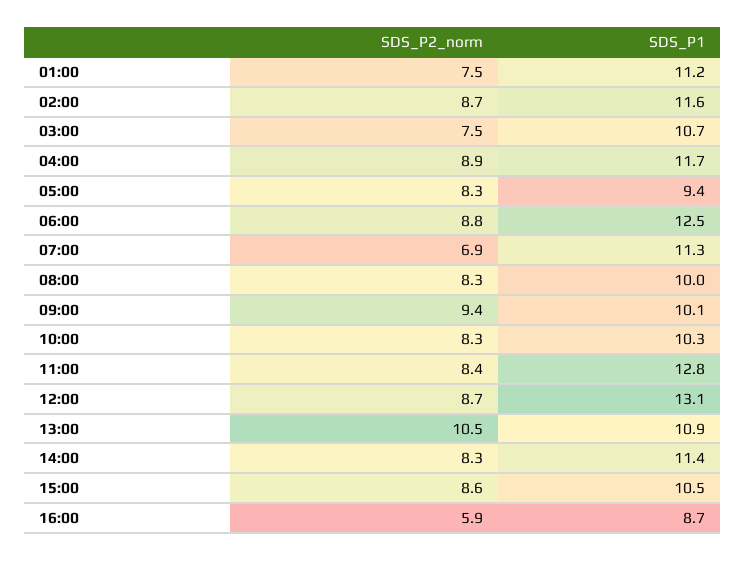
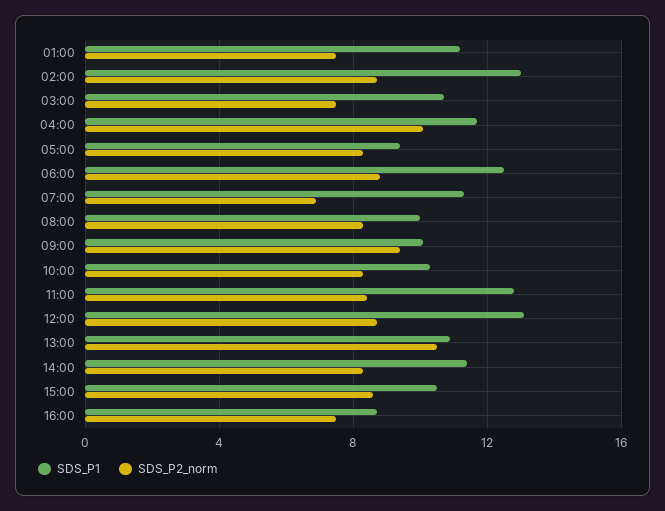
  {
    "SDS_P2_norm": {
      "01:00": 7.5,
      "02:00": 8.7,
      "03:00": 7.5,
-     "04:00": 8.9,
+     "04:00": 10,
      "05:00": 8.3,
      "06:00": 8.8,
      "07:00": 6.9,
      "08:00": 8.3,
      "09:00": 9.4,
      "10:00": 8.3,
      "11:00": 8.4,
      "12:00": 8.7,
      "13:00": 10.5,
      "14:00": 8.3,
      "15:00": 8.6,
-     "16:00": 5.9
+     "16:00": 7.5
    },
    "SDS_P1": {
      "01:00": 11.2,
-     "02:00": 11.6,
+     "02:00": 13,
      "03:00": 10.7,
      "04:00": 11.7,
      "05:00": 9.4,
      "06:00": 12.5,
      "07:00": 11.3,
      "08:00": 10,
      "09:00": 10.1,
      "10:00": 10.3,
      "11:00": 12.8,
      "12:00": 13.1,
      "13:00": 10.9,
      "14:00": 11.4,
      "15:00": 10.5,
      "16:00": 8.7
    }
  }

